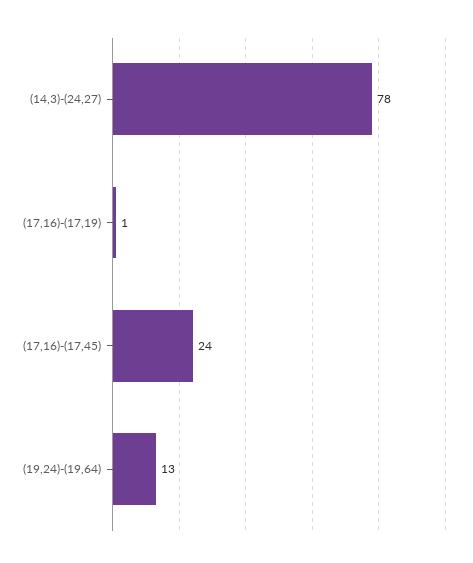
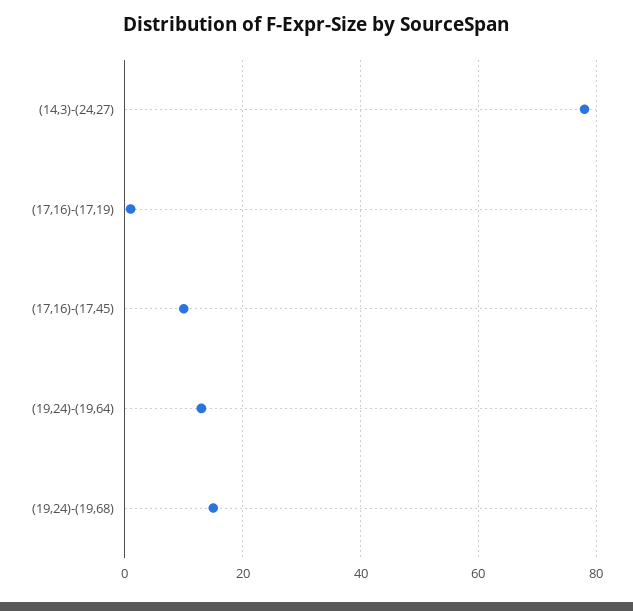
  {
    "(14,3)-(24,27)": 78,
    "(17,16)-(17,19)": 1,
-   "(17,16)-(17,45)": 24,
+   "(17,16)-(17,45)": 10,
-   "(19,24)-(19,64)": 13
+   "(19,24)-(19,64)": 13,
+   "(19,24)-(19,68)": 15
  }

